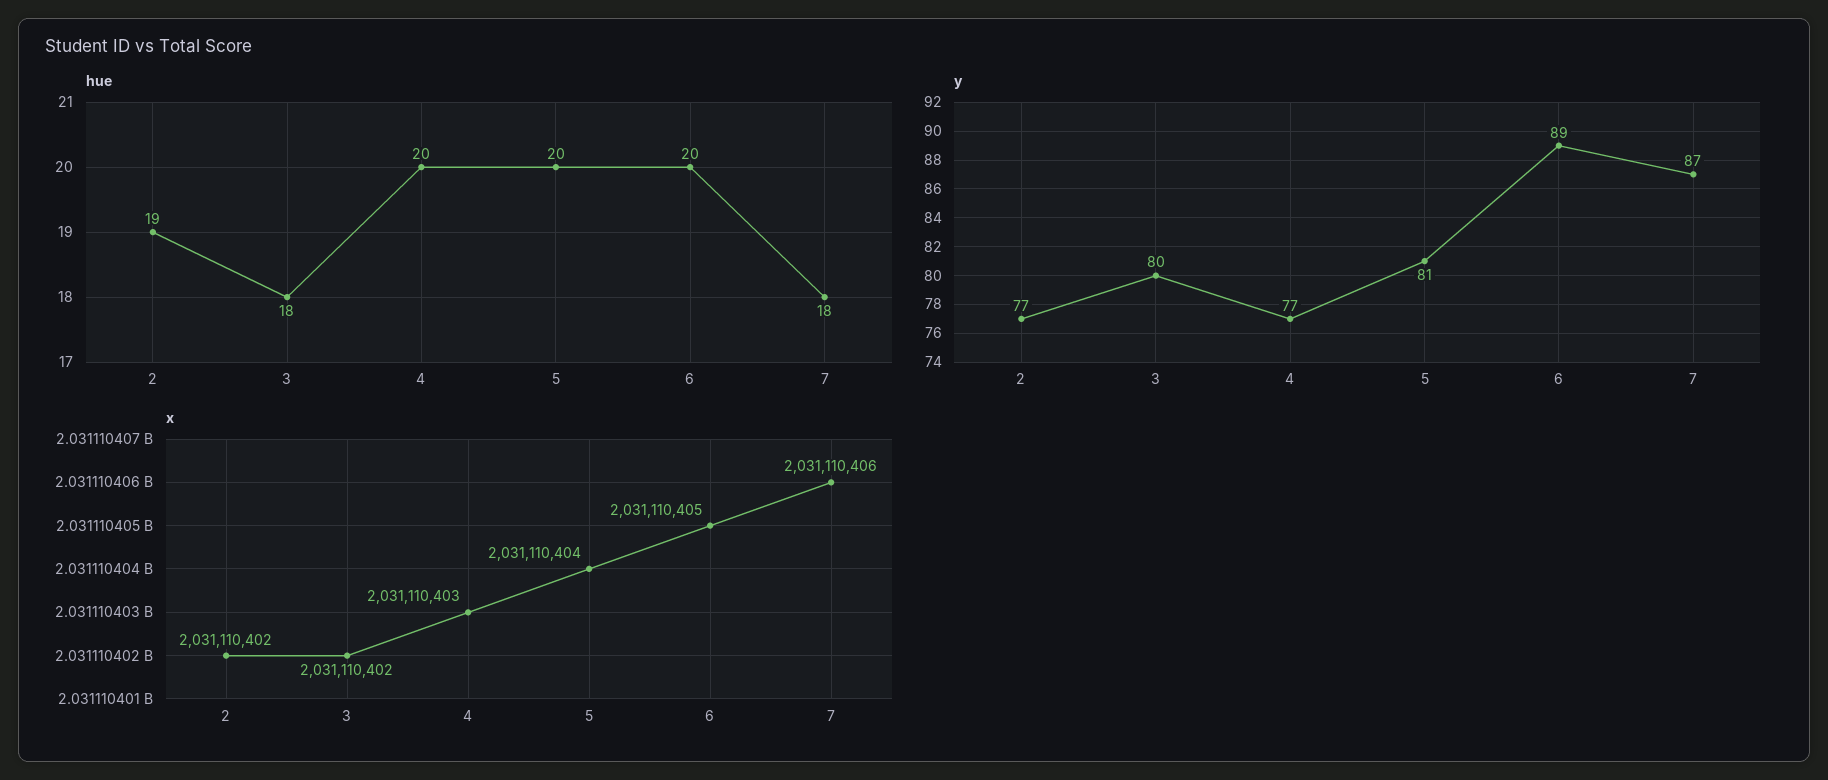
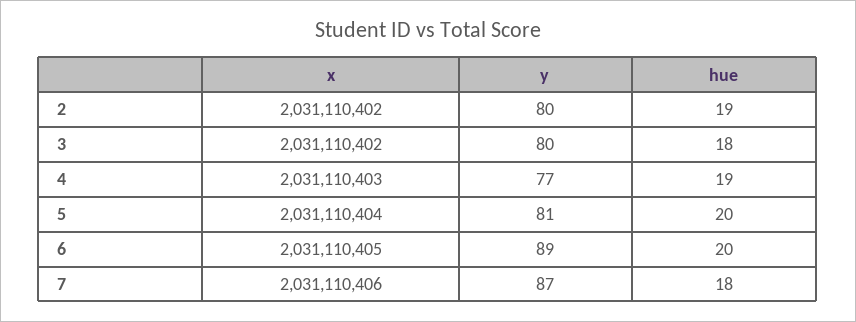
  {
    "hue": {
      "2": 19,
      "3": 18,
-     "4": 20,
+     "4": 19,
      "5": 20,
      "6": 20,
      "7": 18
    },
    "y": {
-     "2": 77,
+     "2": 80,
      "3": 80,
      "4": 77,
      "5": 81,
      "6": 89,
      "7": 87
    },
    "x": {
      "2": 2031110402,
      "3": 2031110402,
      "4": 2031110403,
      "5": 2031110404,
      "6": 2031110405,
      "7": 2031110406
    }
  }

